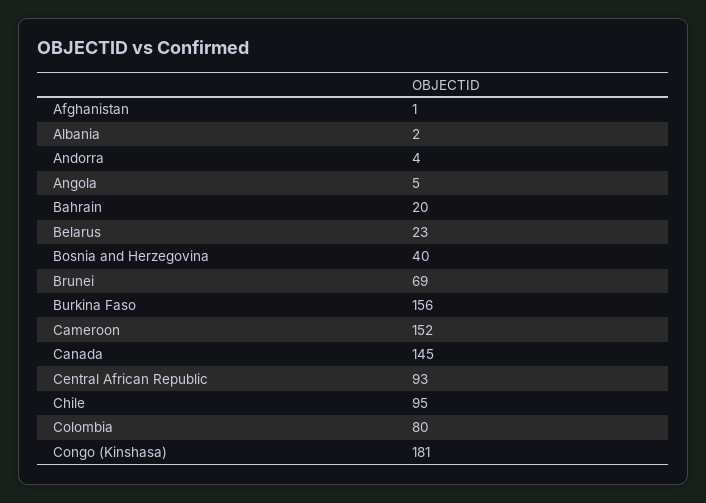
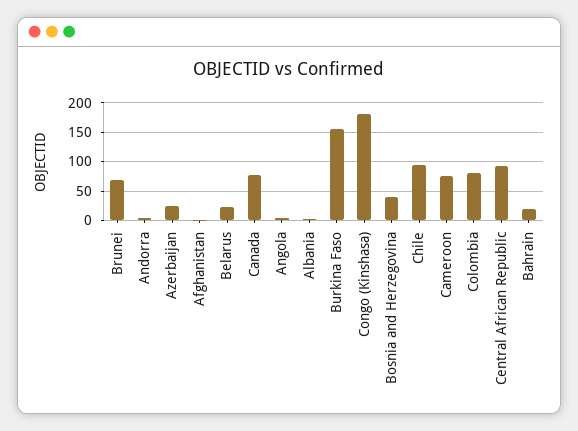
  {
    "Afghanistan": 1,
    "Albania": 2,
    "Andorra": 4,
    "Angola": 5,
    "Bahrain": 20,
    "Belarus": 23,
    "Bosnia and Herzegovina": 40,
    "Brunei": 69,
    "Burkina Faso": 156,
-   "Cameroon": 152,
+   "Cameroon": 75,
-   "Canada": 145,
+   "Canada": 75,
    "Central African Republic": 93,
    "Chile": 95,
    "Colombia": 80,
-   "Congo (Kinshasa)": 181
+   "Congo (Kinshasa)": 181,
+   "Azerbaijan": 25
  }

